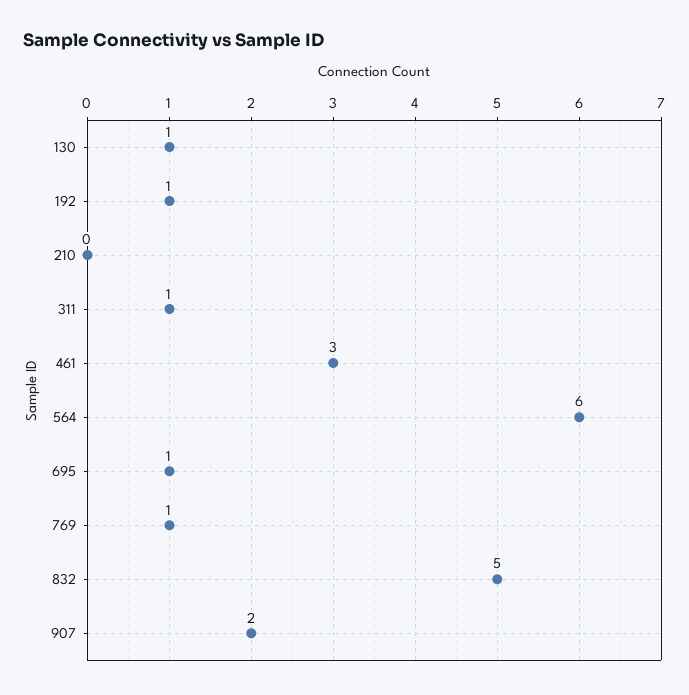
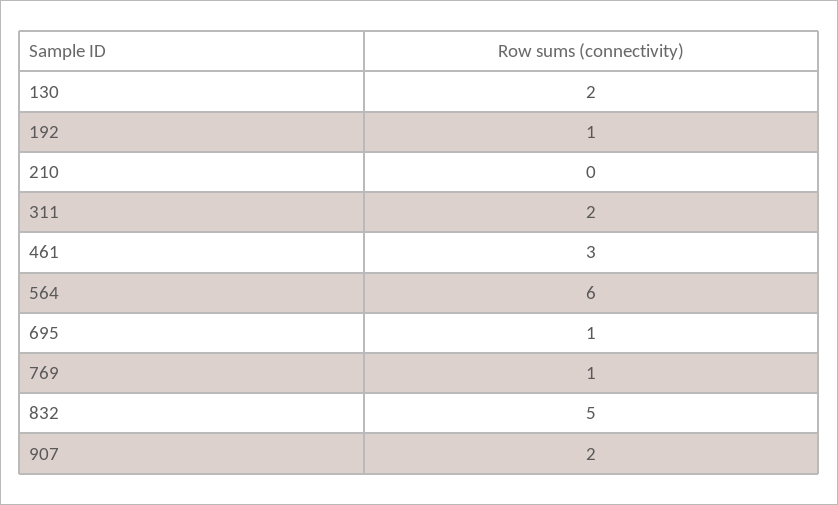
  {
-   "130": 1,
+   "130": 2,
    "192": 1,
    "210": 0,
-   "311": 1,
+   "311": 2,
    "461": 3,
    "564": 6,
    "695": 1,
    "769": 1,
    "832": 5,
    "907": 2
  }

